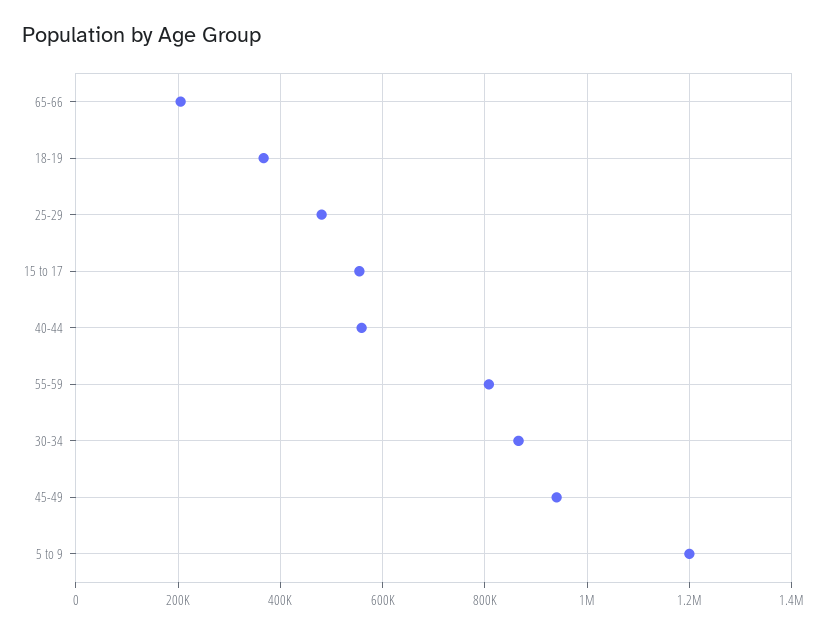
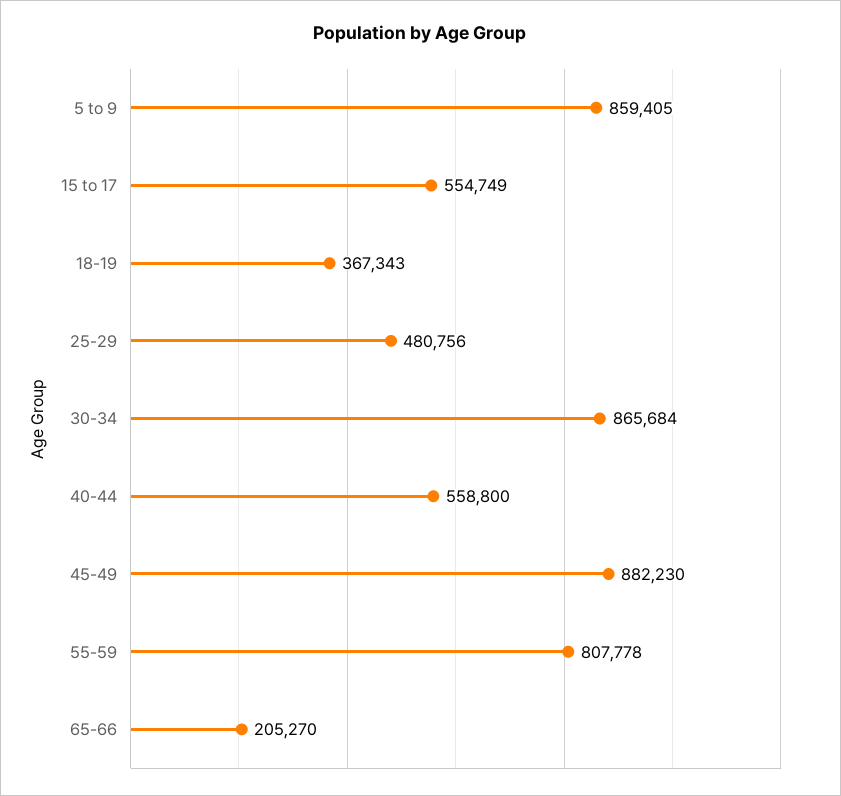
  {
    "65-66": 205270,
    "18-19": 367343,
    "25-29": 480756,
    "15 to 17": 554749,
    "40-44": 558800,
    "55-59": 807778,
    "30-34": 865684,
-   "45-49": 940000,
+   "45-49": 882230,
-   "5 to 9": 1200000
+   "5 to 9": 859405
  }

